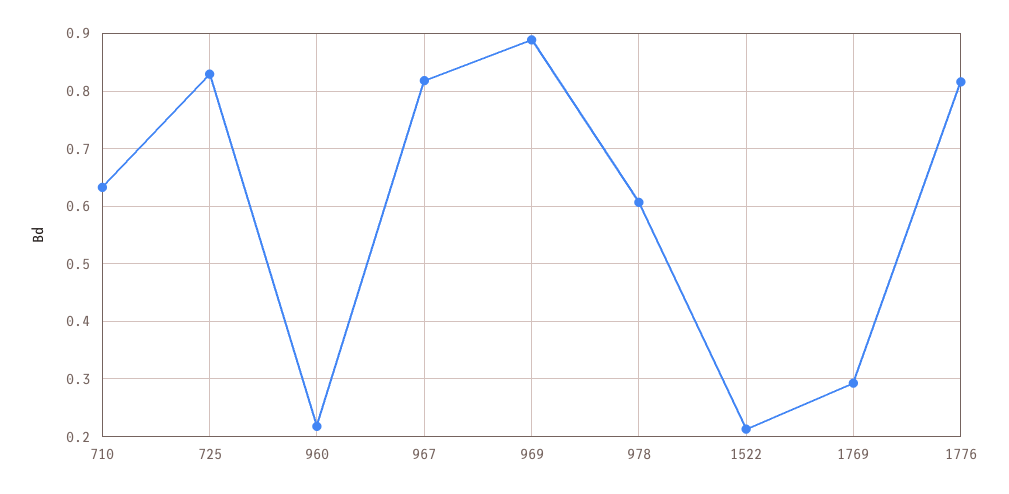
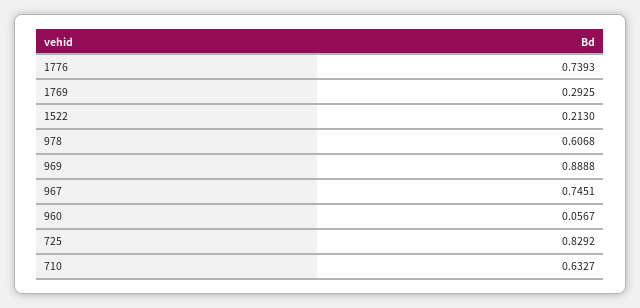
  {
    "710": 0.6327,
    "725": 0.8292,
-   "960": 0.22,
+   "960": 0.0567,
-   "967": 0.82,
+   "967": 0.7451,
    "969": 0.8888,
    "978": 0.6068,
    "1522": 0.213,
    "1769": 0.2925,
-   "1776": 0.82
+   "1776": 0.7393
  }

